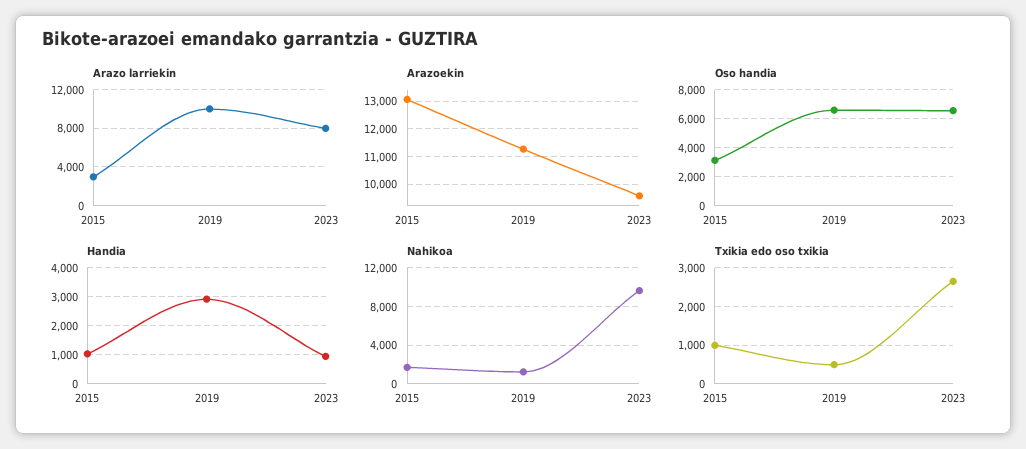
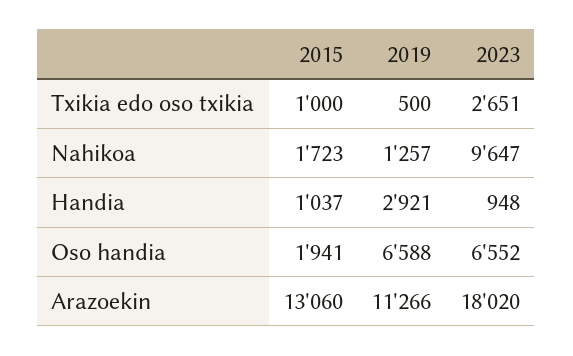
  {
-   "Arazo larriekin": {
-     "2015": 3000,
-     "2019": 10000,
-     "2023": 8000
-   },
    "Arazoekin": {
      "2015": 13060,
      "2019": 11266,
-     "2023": 9500
+     "2023": 18020
    },
    "Oso handia": {
-     "2015": 3000,
+     "2015": 1941,
      "2019": 6588,
      "2023": 6552
    },
    "Handia": {
      "2015": 1037,
      "2019": 2921,
      "2023": 948
    },
    "Nahikoa": {
      "2015": 1723,
      "2019": 1257,
      "2023": 9647
    },
    "Txikia edo oso txikia": {
      "2015": 1000,
      "2019": 500,
      "2023": 2651
    }
  }

